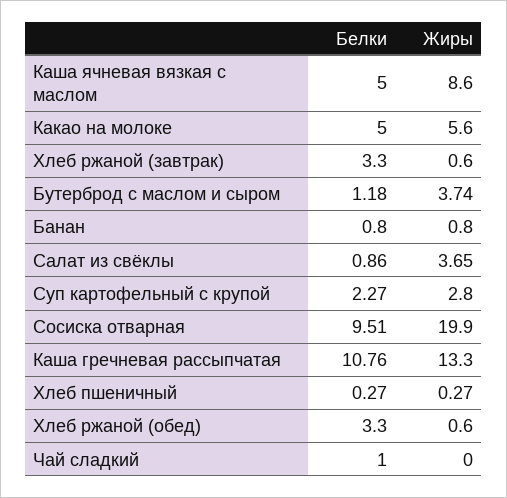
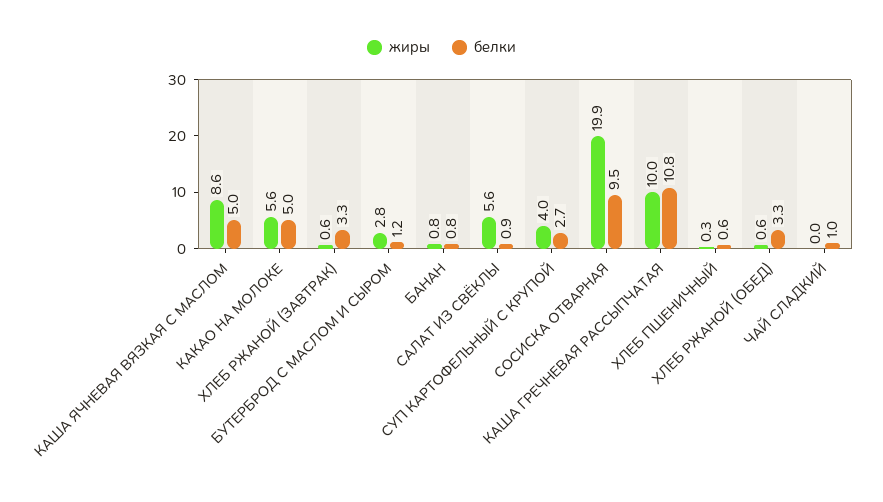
  {
    "Белки": {
      "Каша ячневая вязкая с маслом": 5,
      "Какао на молоке": 5,
      "Хлеб ржаной (завтрак)": 3.3,
      "Бутерброд с маслом и сыром": 1.18,
      "Банан": 0.8,
      "Салат из свёклы": 0.86,
-     "Суп картофельный с крупой": 2.27,
+     "Суп картофельный с крупой": 2.7,
      "Сосиска отварная": 9.51,
      "Каша гречневая рассыпчатая": 10.76,
-     "Хлеб пшеничный": 0.27,
+     "Хлеб пшеничный": 0.6,
      "Хлеб ржаной (обед)": 3.3,
      "Чай сладкий": 1
    },
    "Жиры": {
      "Каша ячневая вязкая с маслом": 8.6,
      "Какао на молоке": 5.6,
      "Хлеб ржаной (завтрак)": 0.6,
-     "Бутерброд с маслом и сыром": 3.74,
+     "Бутерброд с маслом и сыром": 2.8,
      "Банан": 0.8,
-     "Салат из свёклы": 3.65,
+     "Салат из свёклы": 5.6,
-     "Суп картофельный с крупой": 2.8,
+     "Суп картофельный с крупой": 4,
      "Сосиска отварная": 19.9,
-     "Каша гречневая рассыпчатая": 13.3,
+     "Каша гречневая рассыпчатая": 10,
      "Хлеб пшеничный": 0.27,
      "Хлеб ржаной (обед)": 0.6,
      "Чай сладкий": 0
    }
  }

